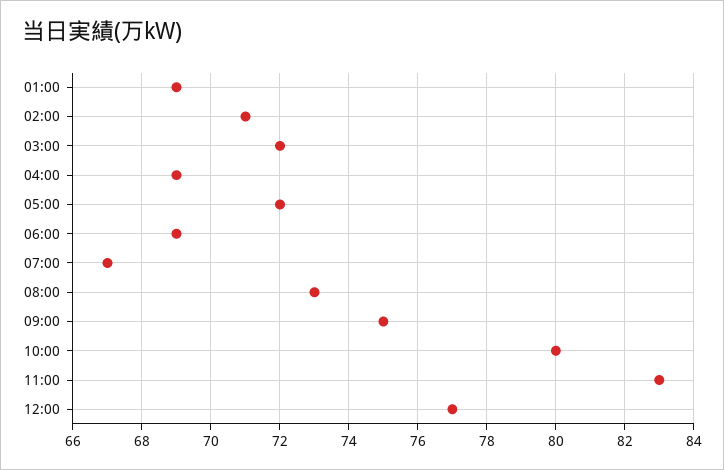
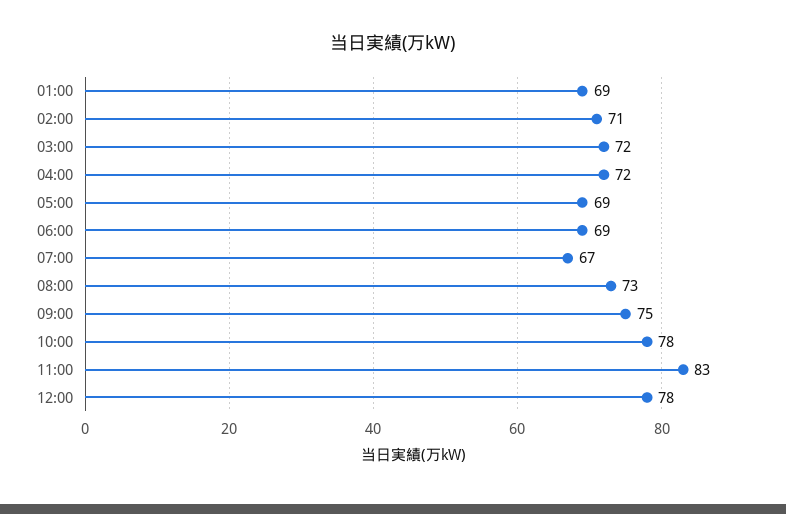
  {
    "01:00": 69,
    "02:00": 71,
    "03:00": 72,
-   "04:00": 69,
+   "04:00": 72,
-   "05:00": 72,
+   "05:00": 69,
    "06:00": 69,
    "07:00": 67,
    "08:00": 73,
    "09:00": 75,
-   "10:00": 80,
+   "10:00": 78,
    "11:00": 83,
-   "12:00": 77
+   "12:00": 78
  }

